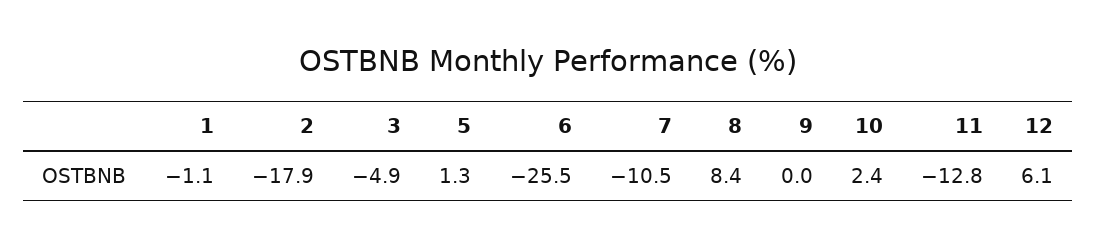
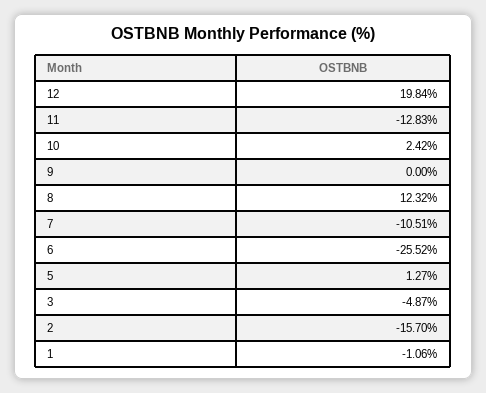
  {
    "1": -1.06,
-   "2": -17.9,
+   "2": -15.7,
    "3": -4.87,
    "5": 1.27,
    "6": -25.52,
    "7": -10.51,
-   "8": 8.4,
+   "8": 12.32,
    "9": 0,
    "10": 2.42,
    "11": -12.83,
-   "12": 6.1
+   "12": 19.84
  }

